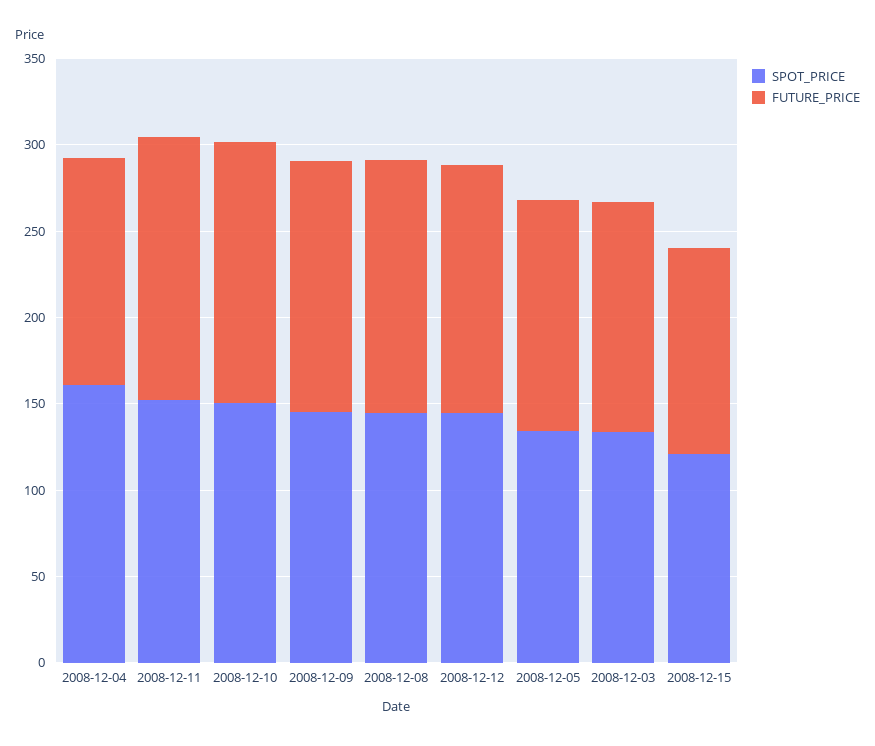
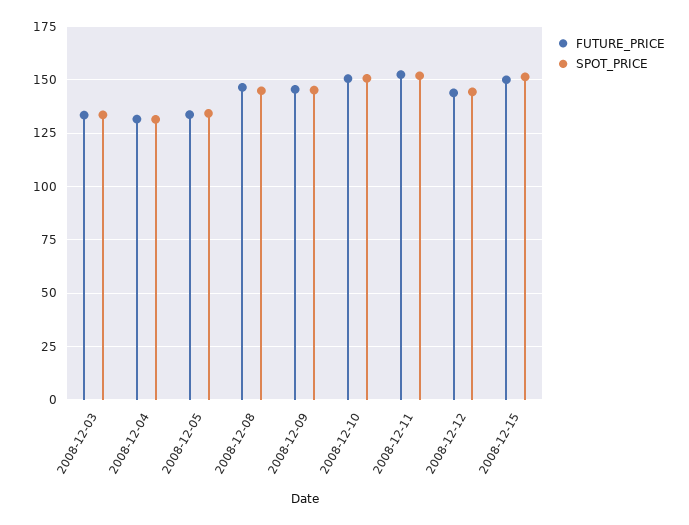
  {
    "SPOT_PRICE": {
-     "2008-12-04": 160,
+     "2008-12-04": 130,
      "2008-12-11": 150,
      "2008-12-10": 150,
      "2008-12-09": 145,
      "2008-12-08": 145,
      "2008-12-12": 145,
      "2008-12-05": 135,
      "2008-12-03": 135,
-     "2008-12-15": 120
+     "2008-12-15": 150
    },
    "FUTURE_PRICE": {
      "2008-12-04": 130,
      "2008-12-11": 150,
      "2008-12-10": 150,
      "2008-12-09": 145,
      "2008-12-08": 145,
      "2008-12-12": 145,
      "2008-12-05": 135,
      "2008-12-03": 135,
-     "2008-12-15": 120
+     "2008-12-15": 150
    }
  }

